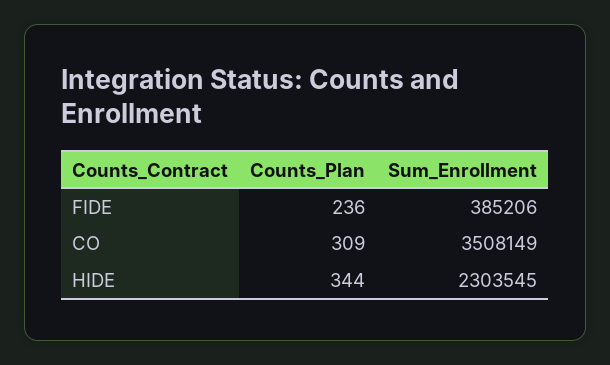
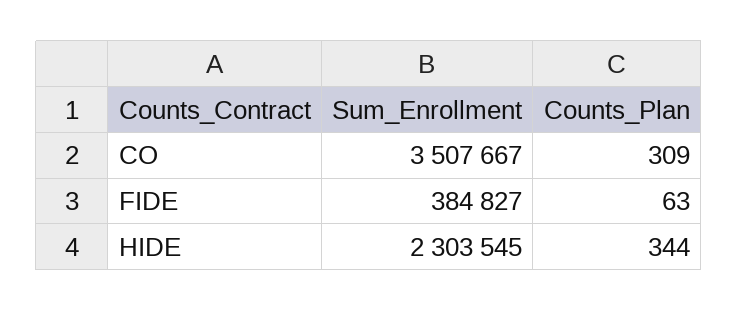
  {
    "Counts_Plan": {
-     "FIDE": 236,
+     "FIDE": 63,
      "CO": 309,
      "HIDE": 344
    },
    "Sum_Enrollment": {
-     "FIDE": 385206,
+     "FIDE": 384827,
-     "CO": 3508149,
+     "CO": 3507667,
      "HIDE": 2303545
    }
  }

